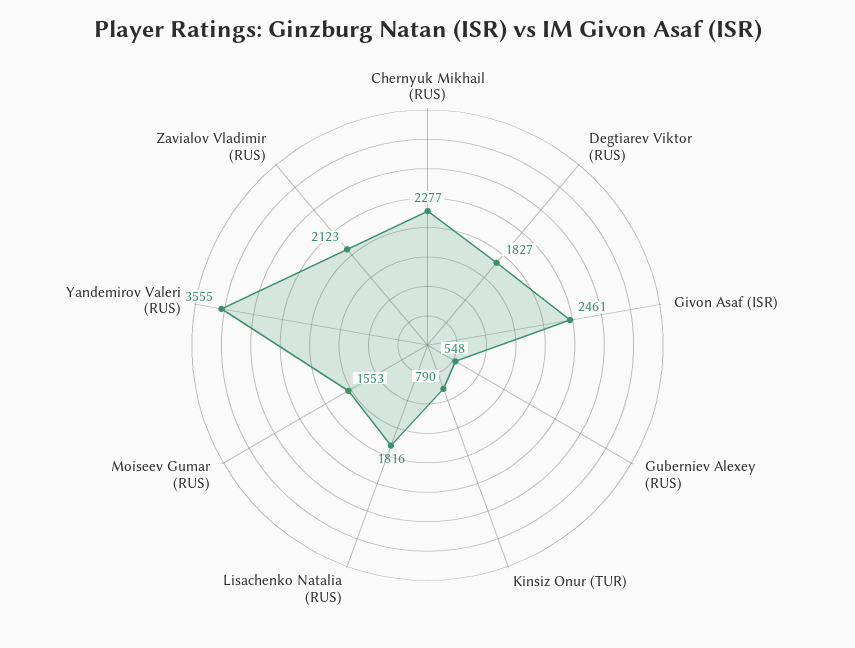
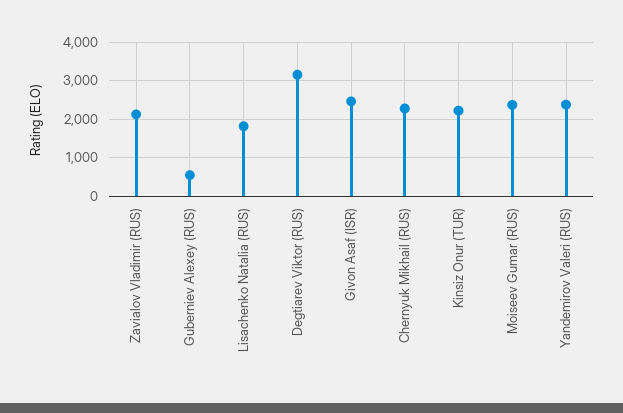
  {
    "Chernyuk Mikhail (RUS)": 2277,
-   "Degtiarev Viktor (RUS)": 1827,
+   "Degtiarev Viktor (RUS)": 3200,
    "Givon Asaf (ISR)": 2461,
    "Guberniev Alexey (RUS)": 548,
-   "Kinsiz Onur (TUR)": 790,
+   "Kinsiz Onur (TUR)": 2200,
    "Lisachenko Natalia (RUS)": 1816,
-   "Moiseev Gumar (RUS)": 1553,
+   "Moiseev Gumar (RUS)": 2400,
-   "Yandemirov Valeri (RUS)": 3555,
+   "Yandemirov Valeri (RUS)": 2400,
    "Zavialov Vladimir (RUS)": 2123
  }

